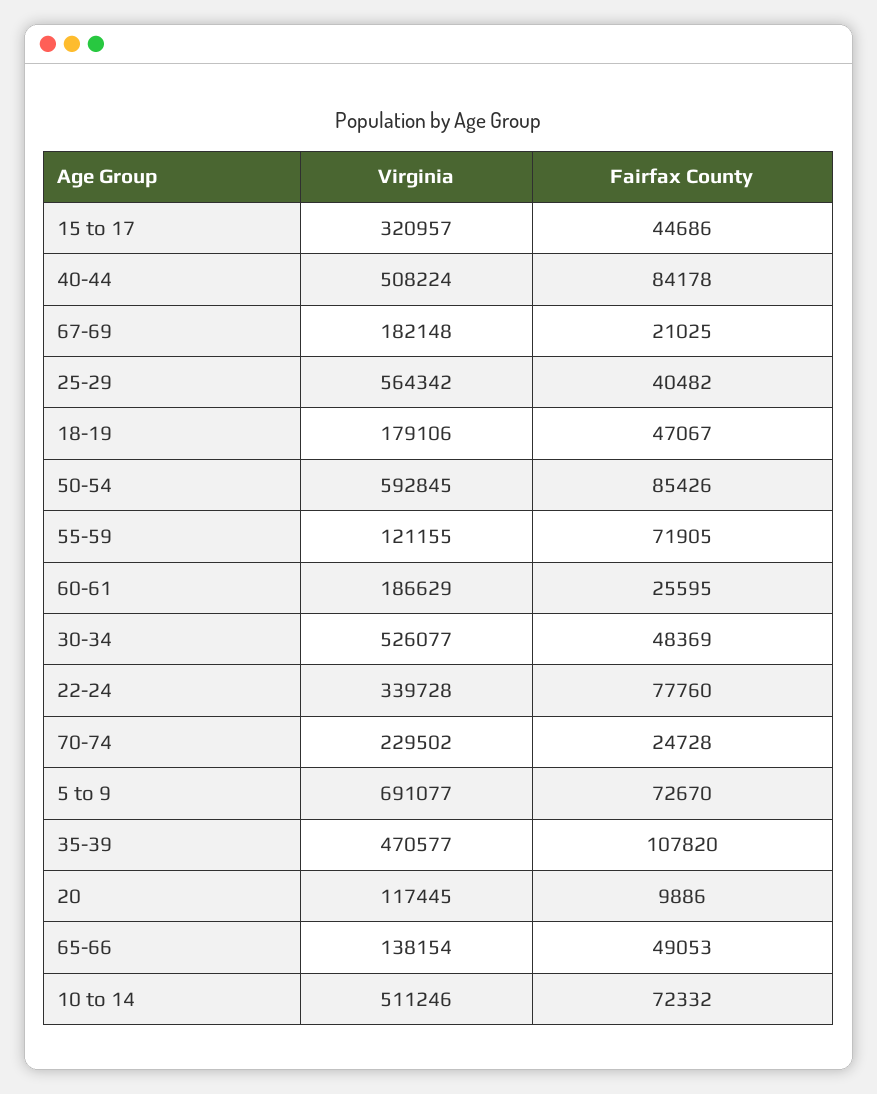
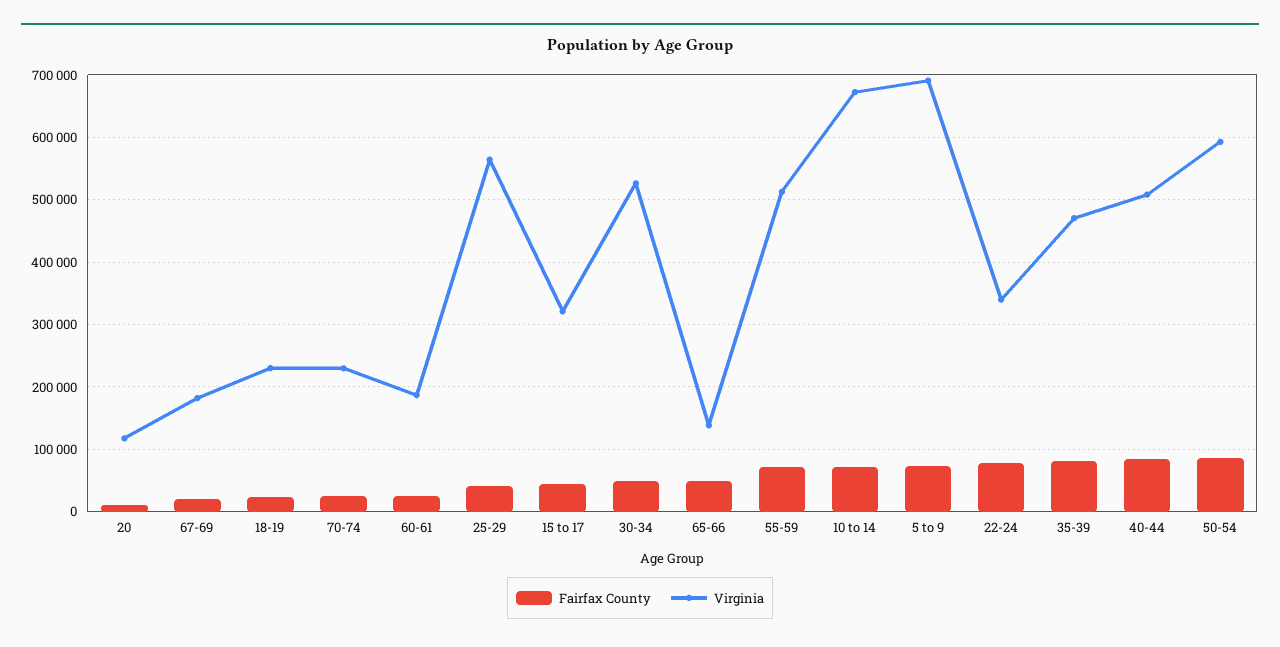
  {
    "Virginia": {
      "15 to 17": 320957,
      "40-44": 508224,
      "67-69": 182148,
      "25-29": 564342,
-     "18-19": 179106,
+     "18-19": 230000,
      "50-54": 592845,
-     "55-59": 121155,
+     "55-59": 510000,
      "60-61": 186629,
      "30-34": 526077,
      "22-24": 339728,
      "70-74": 229502,
      "5 to 9": 691077,
      "35-39": 470577,
      "20": 117445,
      "65-66": 138154,
-     "10 to 14": 511246
+     "10 to 14": 670000
    },
    "Fairfax County": {
      "15 to 17": 44686,
      "40-44": 84178,
      "67-69": 21025,
      "25-29": 40482,
-     "18-19": 47067,
+     "18-19": 20000,
      "50-54": 85426,
      "55-59": 71905,
      "60-61": 25595,
      "30-34": 48369,
      "22-24": 77760,
      "70-74": 24728,
      "5 to 9": 72670,
-     "35-39": 107820,
+     "35-39": 80000,
      "20": 9886,
      "65-66": 49053,
      "10 to 14": 72332
    }
  }

